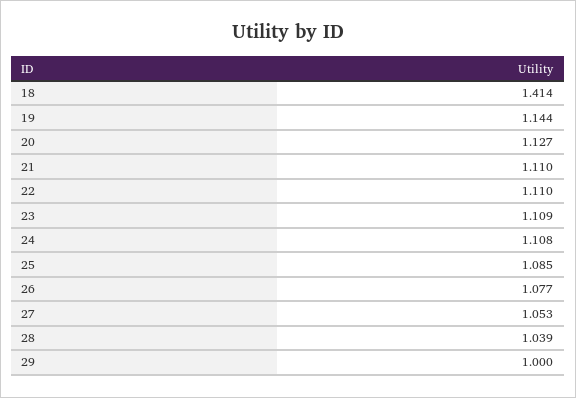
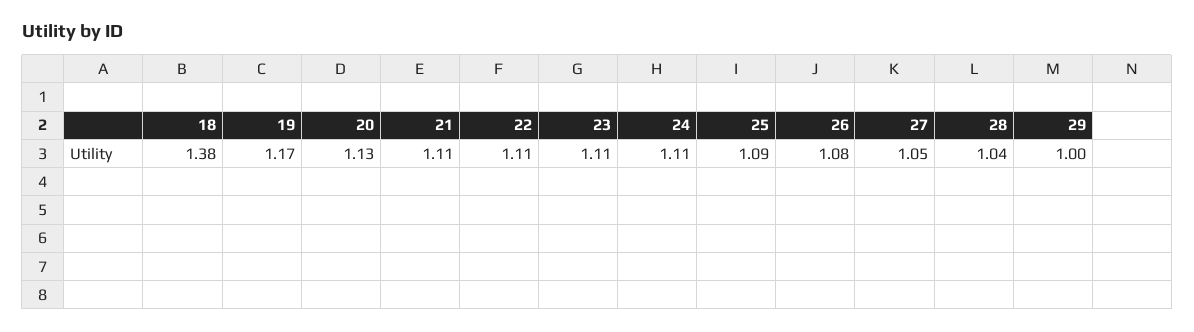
  {
-   "18": 1.414,
+   "18": 1.38,
-   "19": 1.144,
+   "19": 1.17,
    "20": 1.127,
    "21": 1.11,
    "22": 1.11,
    "23": 1.109,
    "24": 1.108,
    "25": 1.085,
    "26": 1.077,
    "27": 1.053,
    "28": 1.039,
    "29": 1
  }

